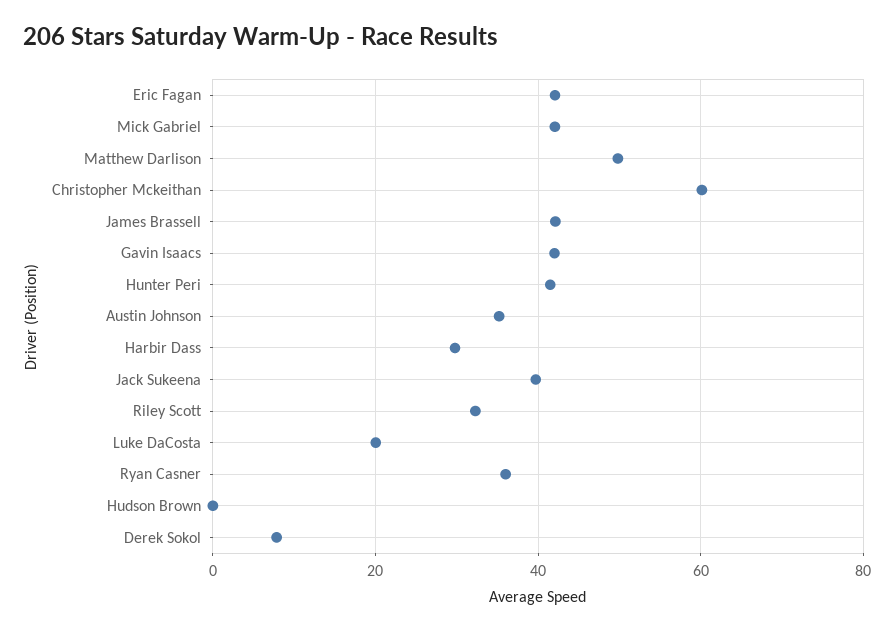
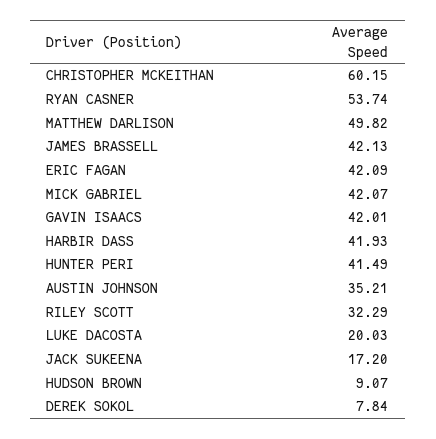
  {
    "Eric Fagan": 42.09,
    "Mick Gabriel": 42.07,
    "Matthew Darlison": 49.82,
    "Christopher Mckeithan": 60.15,
    "James Brassell": 42.13,
    "Gavin Isaacs": 42.01,
    "Hunter Peri": 41.49,
    "Austin Johnson": 35.21,
-   "Harbir Dass": 30,
+   "Harbir Dass": 41.93,
-   "Jack Sukeena": 40,
+   "Jack Sukeena": 17.2,
    "Riley Scott": 32.29,
    "Luke DaCosta": 20.03,
-   "Ryan Casner": 36,
+   "Ryan Casner": 53.74,
-   "Hudson Brown": 0,
+   "Hudson Brown": 9.07,
    "Derek Sokol": 7.84
  }

